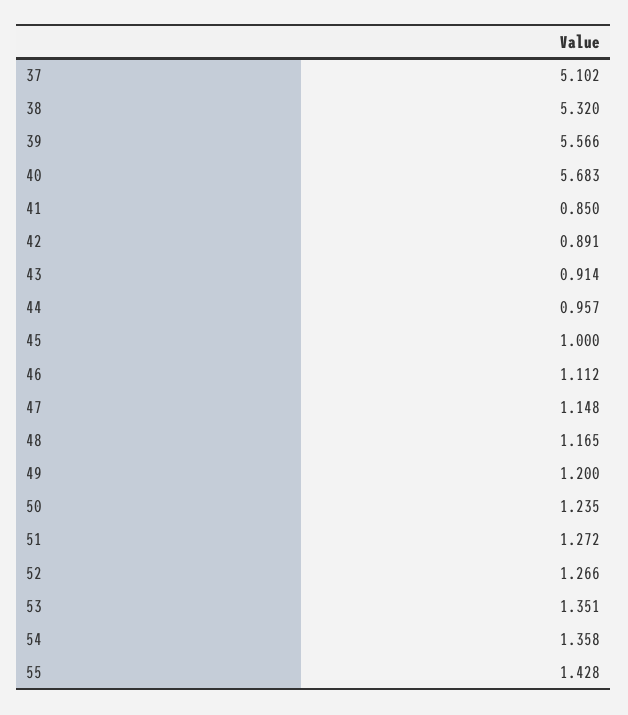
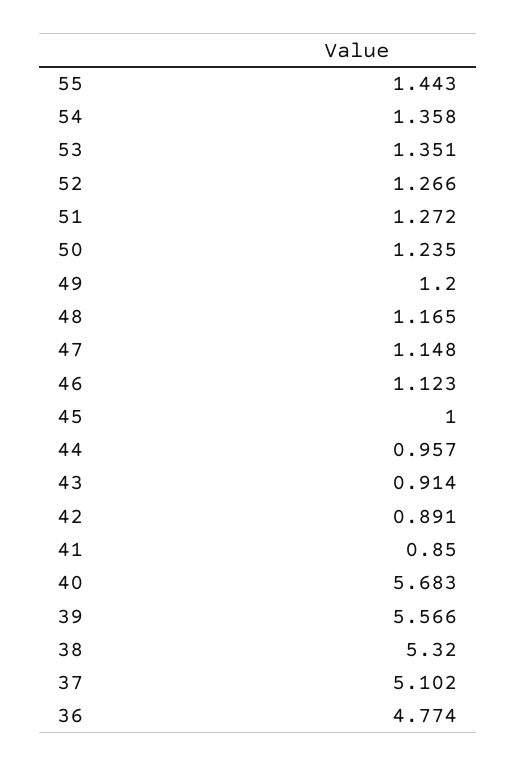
  {
    "37": 5.102,
    "38": 5.32,
    "39": 5.566,
    "40": 5.683,
    "41": 0.85,
    "42": 0.891,
    "43": 0.914,
    "44": 0.957,
    "45": 1,
-   "46": 1.112,
+   "46": 1.123,
    "47": 1.148,
    "48": 1.165,
    "49": 1.2,
    "50": 1.235,
    "51": 1.272,
    "52": 1.266,
    "53": 1.351,
    "54": 1.358,
-   "55": 1.428
+   "55": 1.443,
+   "36": 4.774
  }

